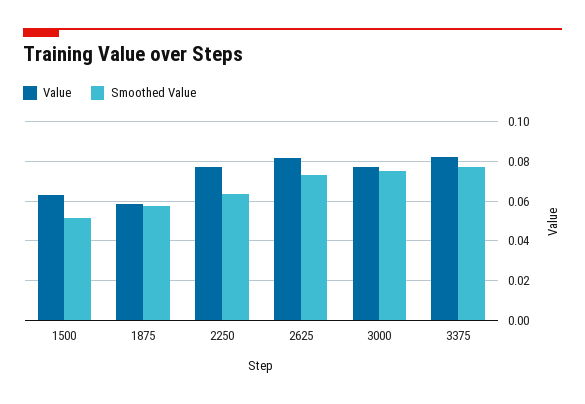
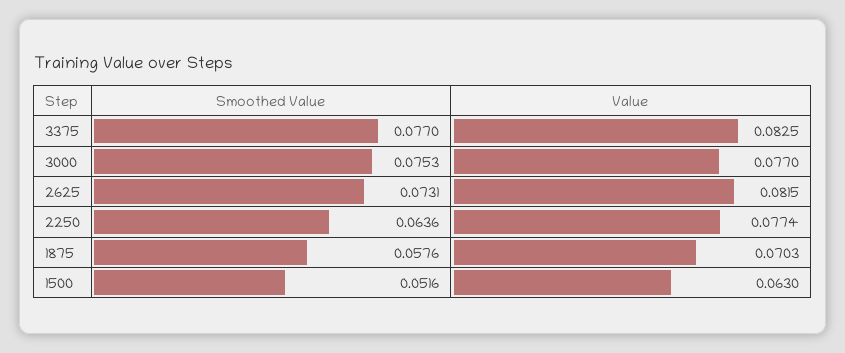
  {
    "Value": {
      "1500": 0.063,
-     "1875": 0.06,
+     "1875": 0.0703,
      "2250": 0.0774,
      "2625": 0.0815,
      "3000": 0.077,
      "3375": 0.0825
    },
    "Smoothed Value": {
      "1500": 0.0516,
      "1875": 0.0576,
      "2250": 0.0636,
      "2625": 0.0731,
      "3000": 0.0753,
      "3375": 0.077
    }
  }

